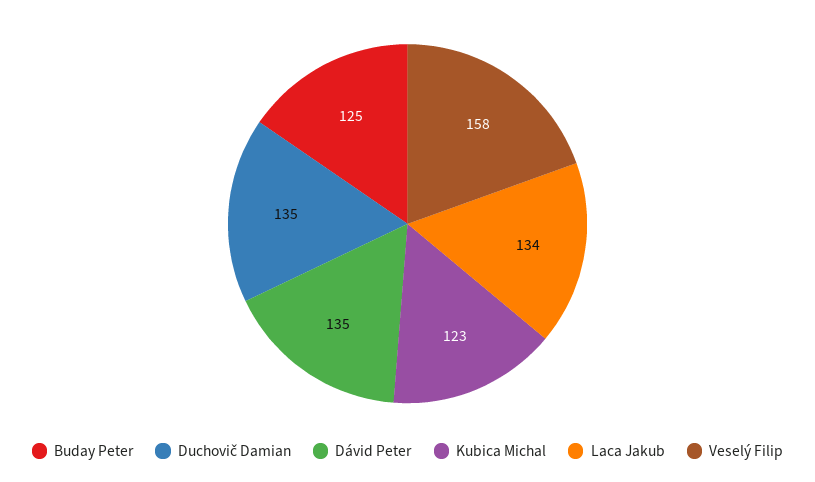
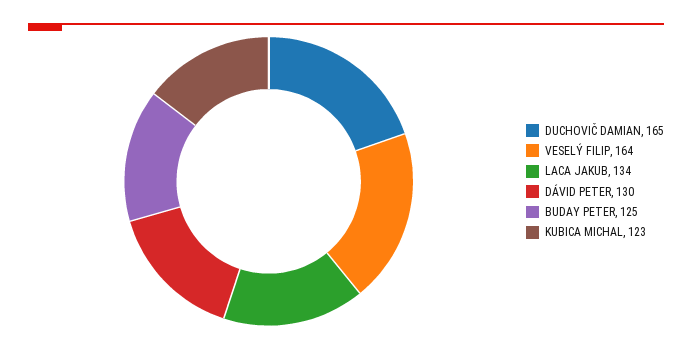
  {
    "Buday Peter": 125,
-   "Duchovič Damian": 135,
+   "Duchovič Damian": 165,
-   "Dávid Peter": 135,
+   "Dávid Peter": 130,
    "Kubica Michal": 123,
    "Laca Jakub": 134,
-   "Veselý Filip": 158
+   "Veselý Filip": 164
  }

